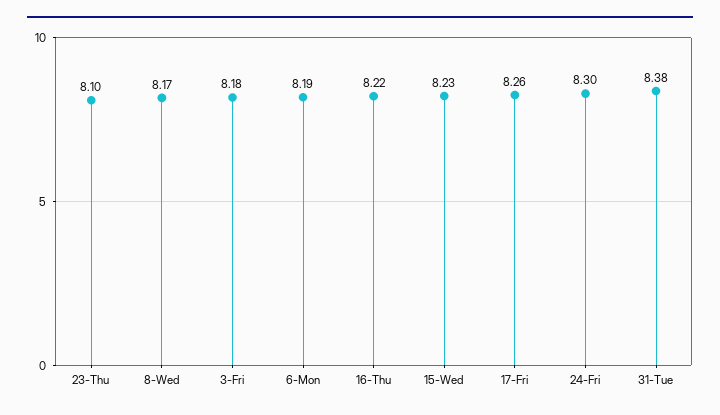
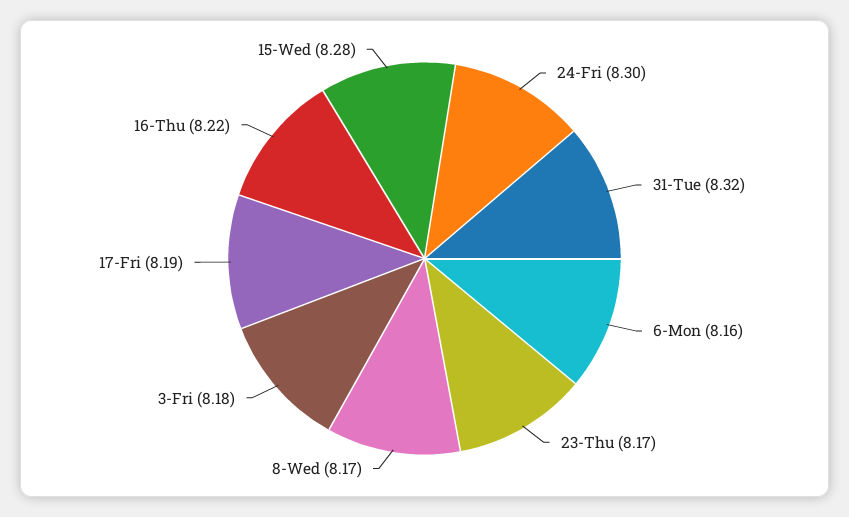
  {
-   "23-Thu": 8.1,
+   "23-Thu": 8.17,
    "8-Wed": 8.17,
    "3-Fri": 8.18,
-   "6-Mon": 8.19,
+   "6-Mon": 8.16,
    "16-Thu": 8.22,
-   "15-Wed": 8.23,
+   "15-Wed": 8.28,
-   "17-Fri": 8.26,
+   "17-Fri": 8.19,
    "24-Fri": 8.3,
-   "31-Tue": 8.38
+   "31-Tue": 8.32
  }

